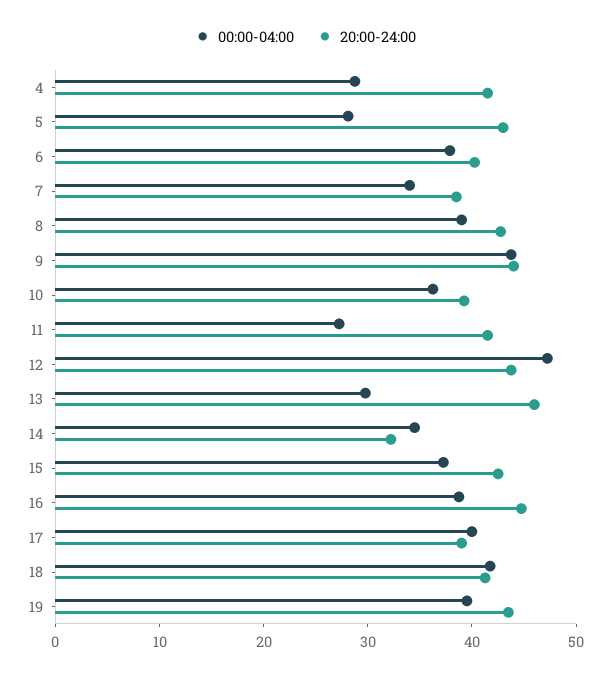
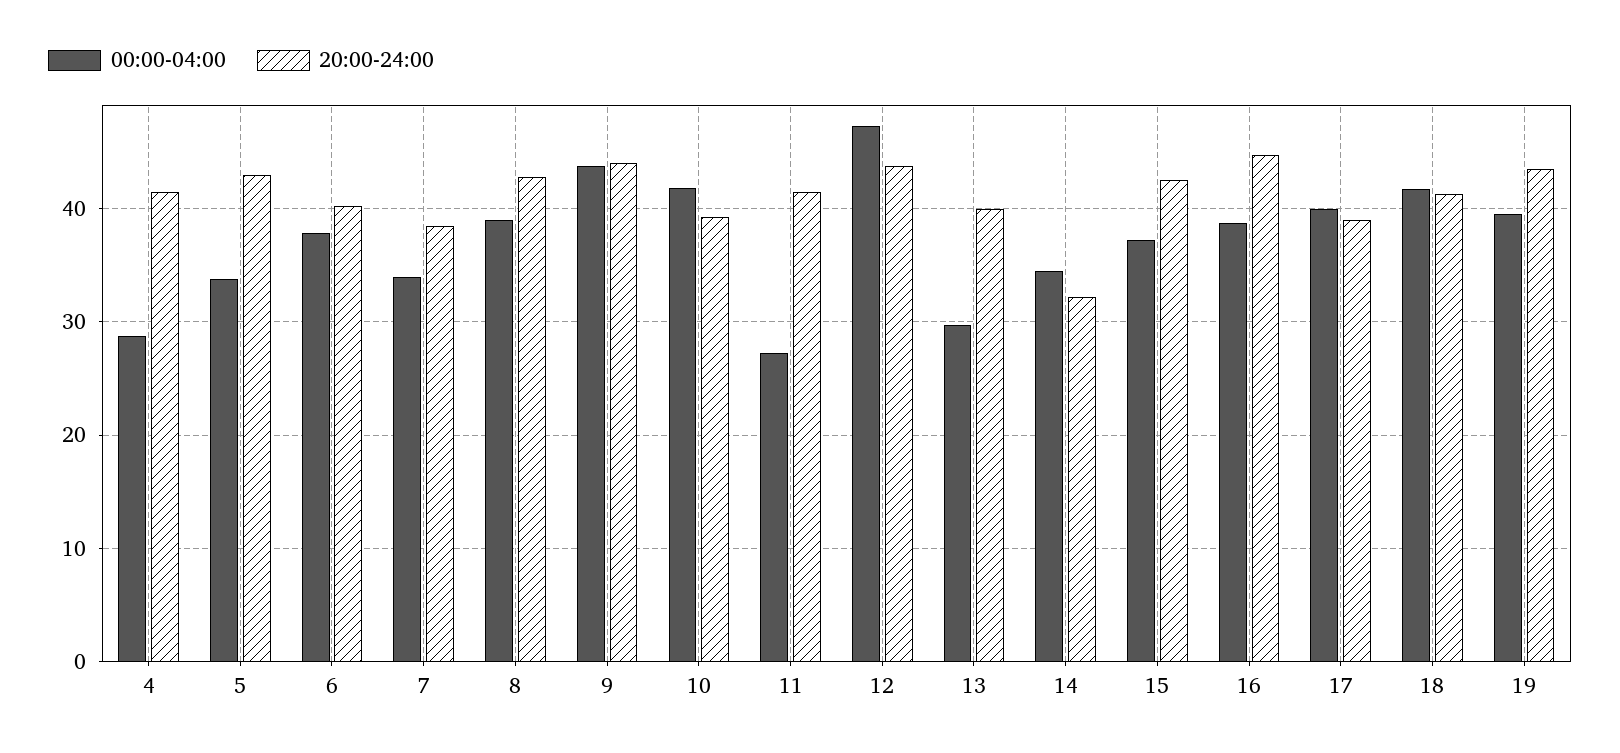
  {
    "00:00-04:00": {
      "4": 29,
-     "5": 28,
+     "5": 34,
      "6": 38,
      "7": 34,
      "8": 39,
      "9": 44,
-     "10": 36,
+     "10": 42,
      "11": 27,
      "12": 47,
      "13": 30,
      "14": 35,
      "15": 37,
      "16": 39,
      "17": 40,
      "18": 42,
      "19": 40
    },
    "20:00-24:00": {
      "4": 42,
      "5": 43,
      "6": 40,
      "7": 39,
      "8": 43,
      "9": 44,
      "10": 39,
      "11": 42,
      "12": 44,
-     "13": 46,
+     "13": 40,
      "14": 32,
      "15": 43,
      "16": 45,
      "17": 39,
      "18": 41,
      "19": 44
    }
  }

